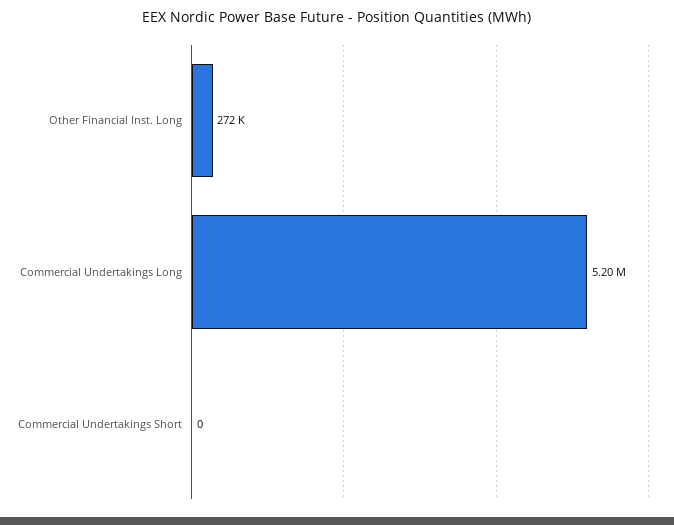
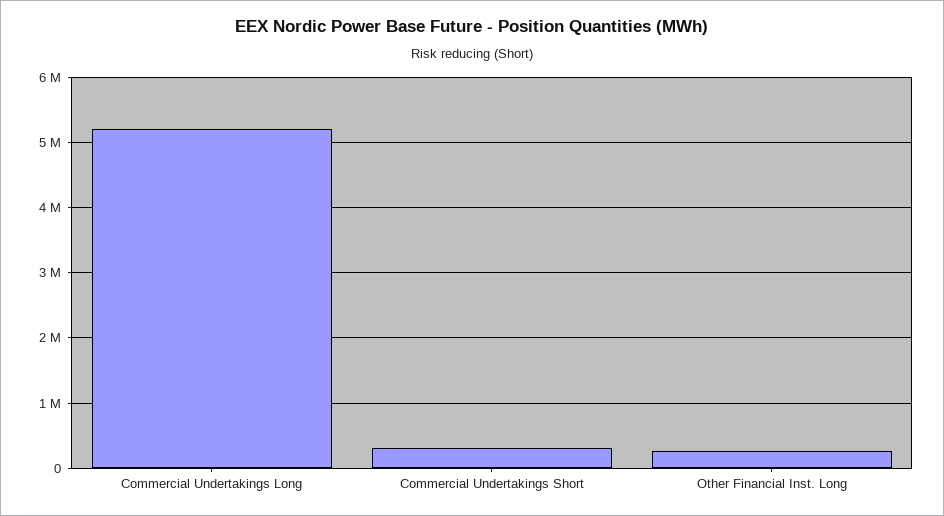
  {
    "Other Financial Inst. Long": 272000,
    "Commercial Undertakings Long": 5200000,
-   "Commercial Undertakings Short": 0
+   "Commercial Undertakings Short": 300000
  }

